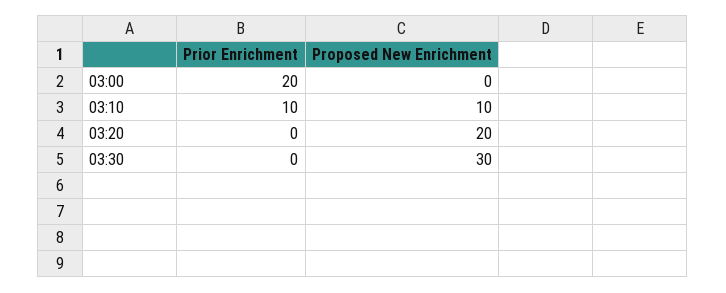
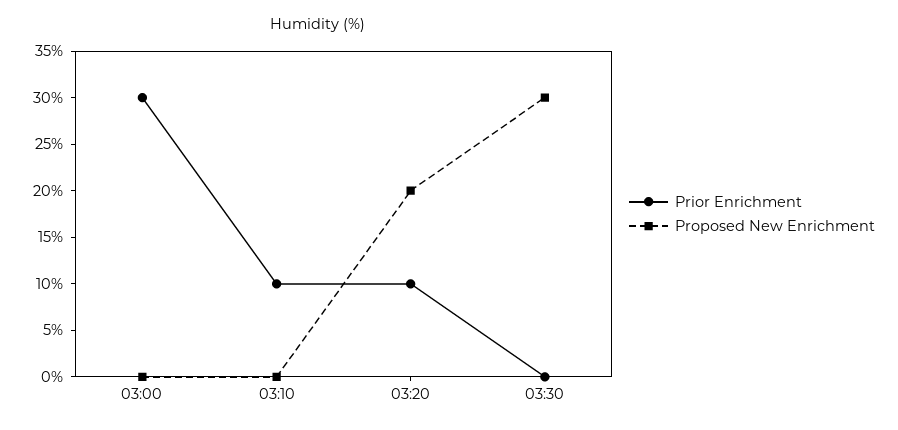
  {
    "Prior Enrichment": {
-     "03:00": 20,
+     "03:00": 30,
      "03:10": 10,
-     "03:20": 0,
+     "03:20": 10,
      "03:30": 0
    },
    "Proposed New Enrichment": {
      "03:00": 0,
-     "03:10": 10,
+     "03:10": 0,
      "03:20": 20,
      "03:30": 30
    }
  }

